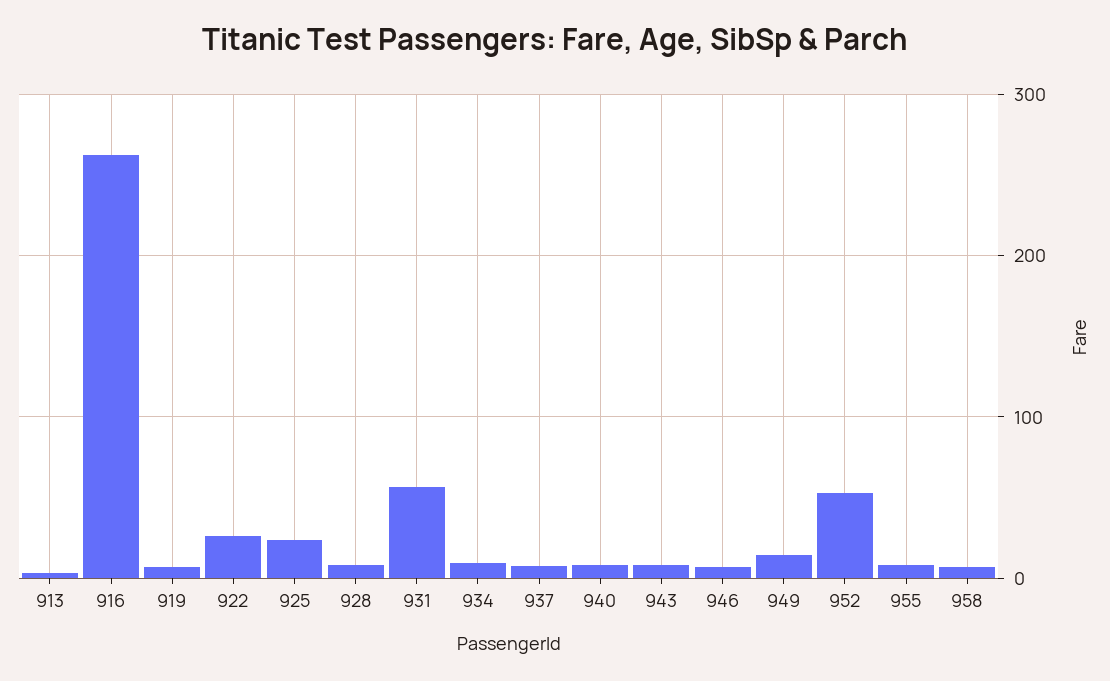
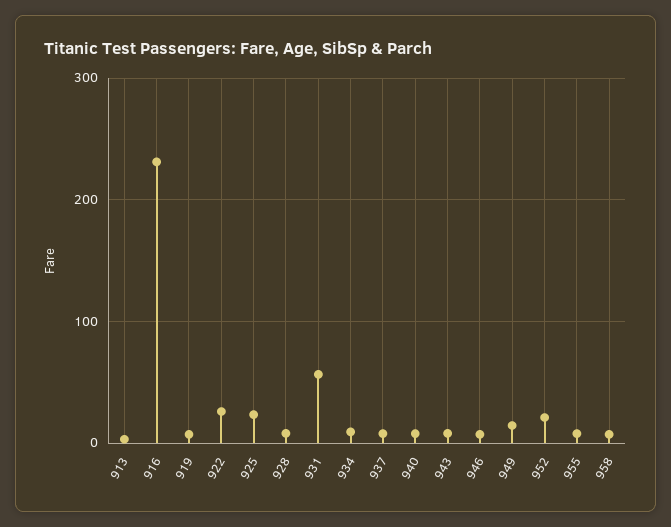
  {
    "913": 0,
-   "916": 260,
+   "916": 230,
    "919": 10,
    "922": 30,
    "925": 20,
    "928": 10,
    "931": 60,
    "934": 10,
    "937": 10,
    "940": 10,
    "943": 10,
    "946": 10,
    "949": 10,
-   "952": 50,
+   "952": 20,
    "955": 10,
    "958": 10
  }

